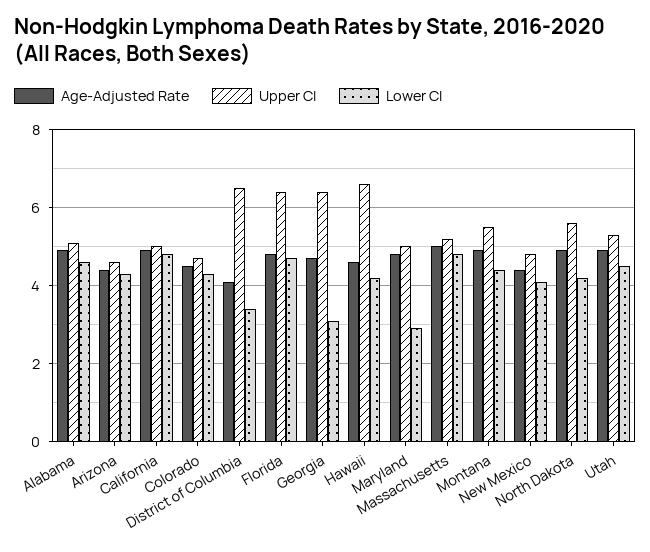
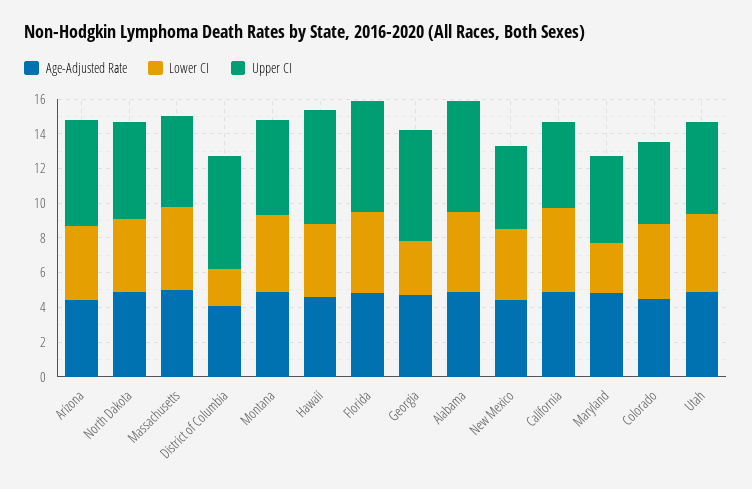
  {
    "Age-Adjusted Rate": {
      "Alabama": 5,
      "Arizona": 4.5,
      "California": 5,
      "Colorado": 4.5,
      "District of Columbia": 4,
      "Florida": 5,
      "Georgia": 4.5,
      "Hawaii": 4.5,
      "Maryland": 5,
      "Massachusetts": 5,
      "Montana": 5,
      "New Mexico": 4.5,
      "North Dakota": 5,
      "Utah": 5
    },
    "Upper CI": {
-     "Alabama": 5,
+     "Alabama": 6.5,
-     "Arizona": 4.5,
+     "Arizona": 6,
      "California": 5,
      "Colorado": 4.5,
      "District of Columbia": 6.5,
      "Florida": 6.5,
      "Georgia": 6.5,
      "Hawaii": 6.5,
      "Maryland": 5,
      "Massachusetts": 5,
      "Montana": 5.5,
      "New Mexico": 5,
      "North Dakota": 5.5,
      "Utah": 5.5
    },
    "Lower CI": {
      "Alabama": 4.5,
      "Arizona": 4.5,
      "California": 5,
      "Colorado": 4.5,
-     "District of Columbia": 3.5,
+     "District of Columbia": 2,
      "Florida": 4.5,
      "Georgia": 3,
      "Hawaii": 4,
      "Maryland": 3,
      "Massachusetts": 5,
      "Montana": 4.5,
      "New Mexico": 4,
      "North Dakota": 4,
      "Utah": 4.5
    }
  }

